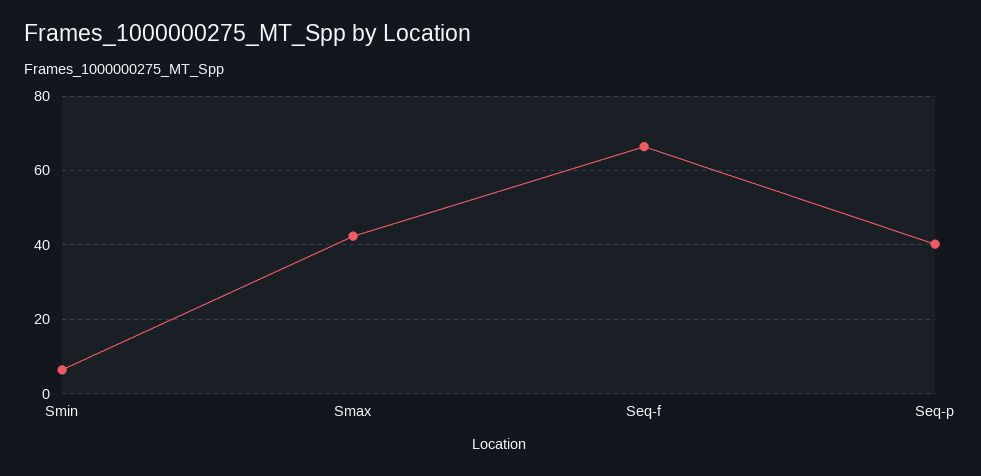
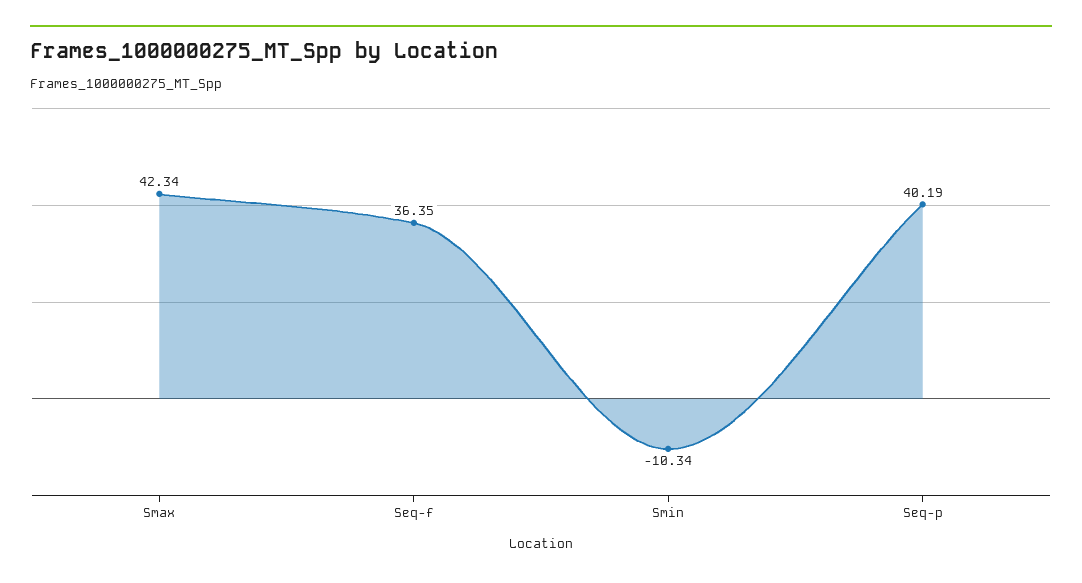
  {
-   "Smin": 6,
+   "Smin": -10.34,
    "Smax": 42.34,
-   "Seq-f": 66,
+   "Seq-f": 36.35,
    "Seq-p": 40.19
  }

